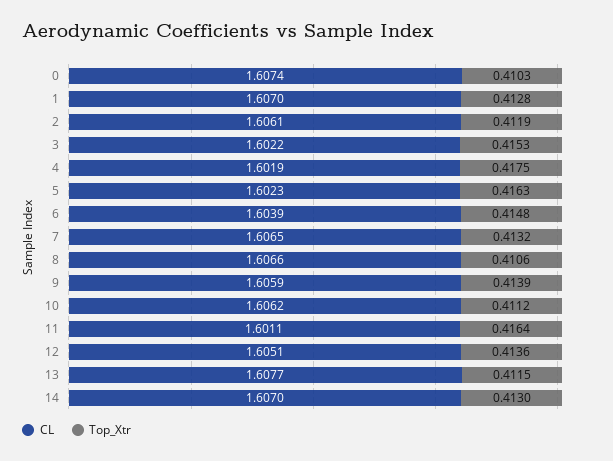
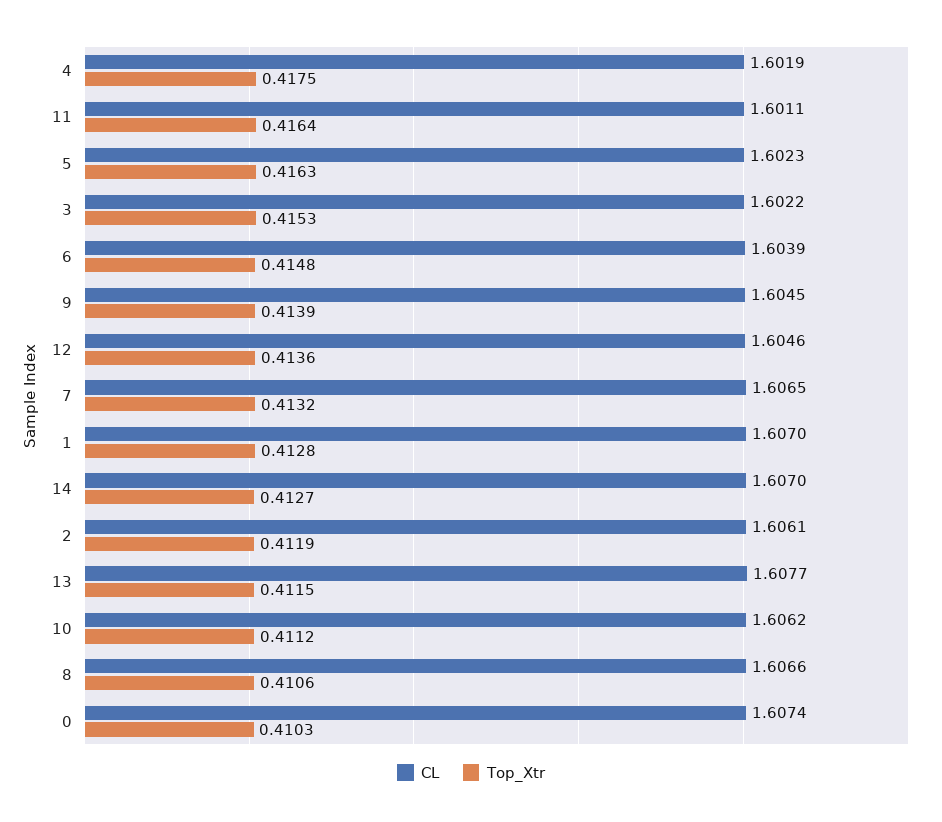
  {
    "CL": {
      "0": 1.6074,
      "1": 1.607,
      "2": 1.6061,
      "3": 1.6022,
      "4": 1.6019,
      "5": 1.6023,
      "6": 1.6039,
      "7": 1.6065,
      "8": 1.6066,
-     "9": 1.6059,
+     "9": 1.6045,
      "10": 1.6062,
      "11": 1.6011,
-     "12": 1.6051,
+     "12": 1.6046,
      "13": 1.6077,
      "14": 1.607
    },
    "Top_Xtr": {
      "0": 0.4103,
      "1": 0.4128,
      "2": 0.4119,
      "3": 0.4153,
      "4": 0.4175,
      "5": 0.4163,
      "6": 0.4148,
      "7": 0.4132,
      "8": 0.4106,
      "9": 0.4139,
      "10": 0.4112,
      "11": 0.4164,
      "12": 0.4136,
      "13": 0.4115,
-     "14": 0.413
+     "14": 0.4127
    }
  }

